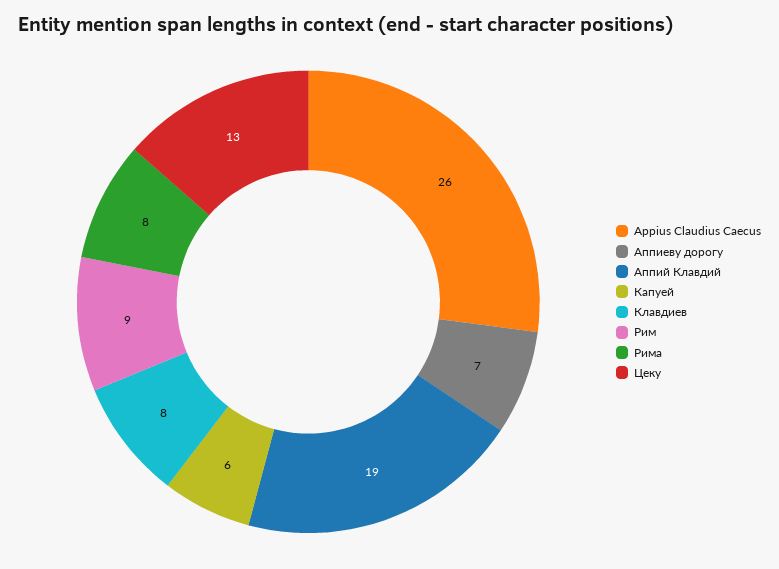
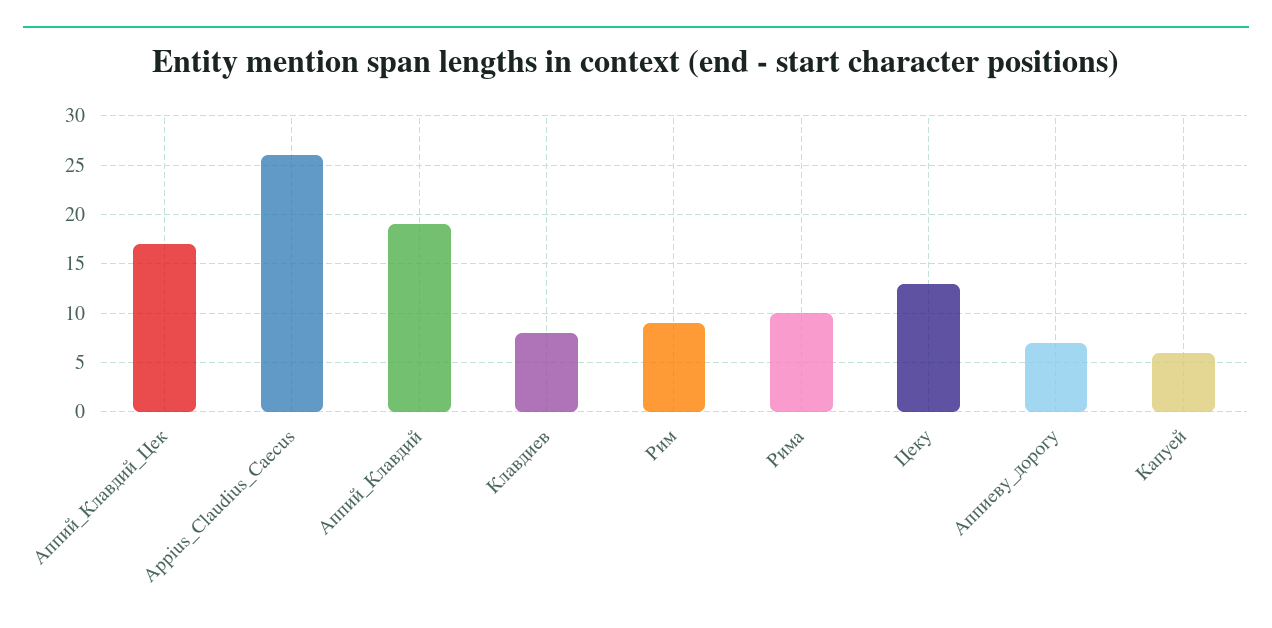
  {
    "Appius Claudius Caecus": 26,
    "Аппиеву дорогу": 7,
    "Аппий Клавдий": 19,
    "Капуей": 6,
    "Клавдиев": 8,
    "Рим": 9,
-   "Рима": 8,
+   "Рима": 10,
-   "Цеку": 13
+   "Цеку": 13,
+   "Аппий_Клавдий_Цек": 17
  }

